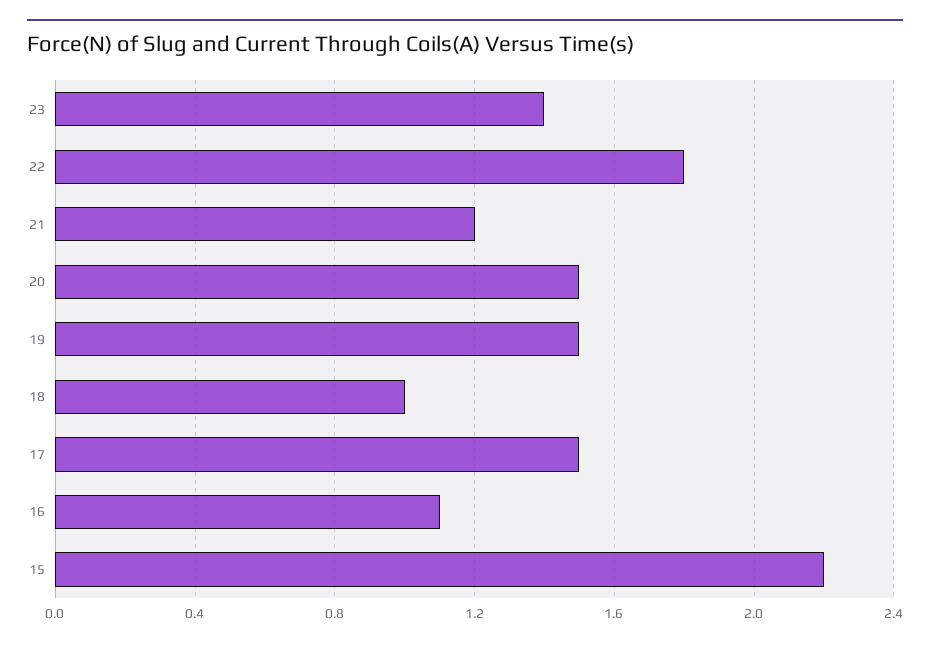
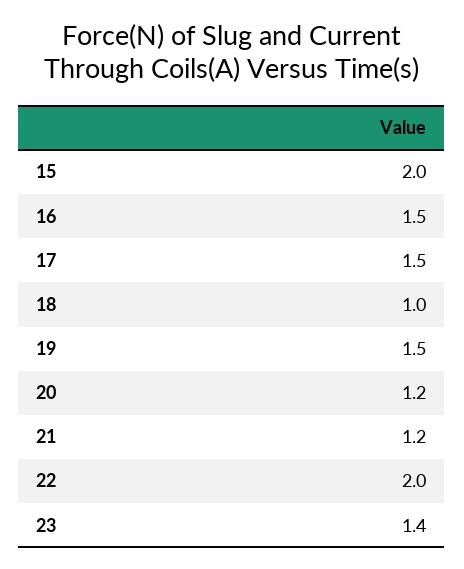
  {
    "23": 1.4,
-   "22": 1.8,
+   "22": 2,
    "21": 1.2,
-   "20": 1.5,
+   "20": 1.2,
    "19": 1.5,
    "18": 1,
    "17": 1.5,
-   "16": 1.1,
+   "16": 1.5,
-   "15": 2.2
+   "15": 2
  }

